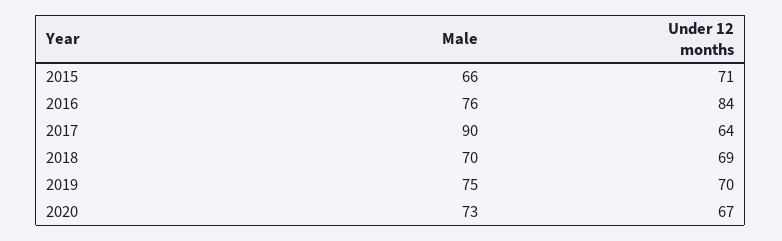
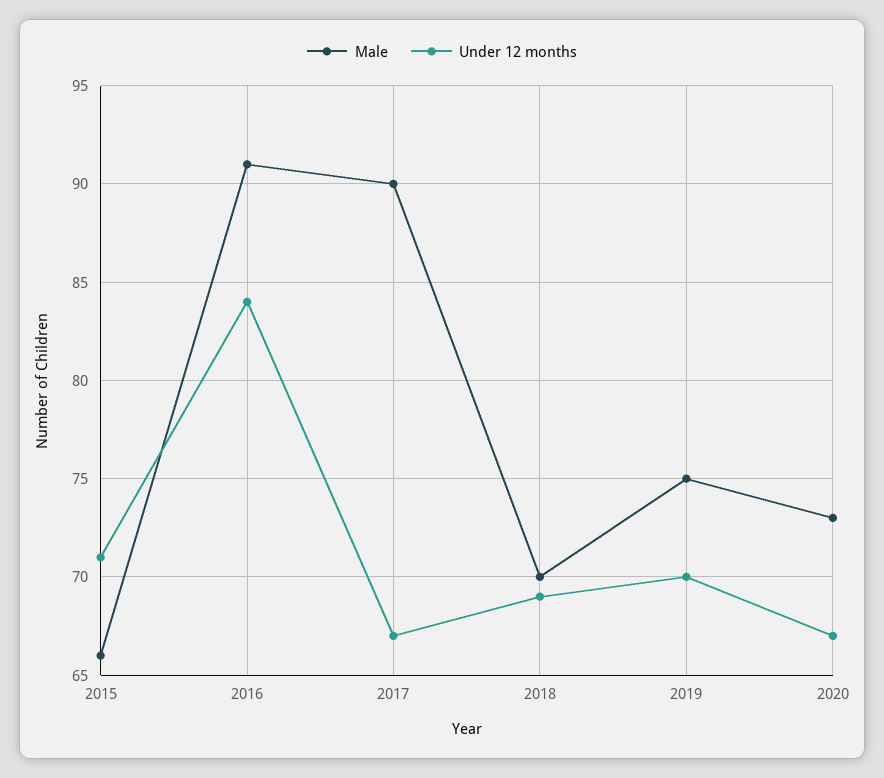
  {
    "Male": {
      "2015": 66,
-     "2016": 76,
+     "2016": 91,
      "2017": 90,
      "2018": 70,
      "2019": 75,
      "2020": 73
    },
    "Under 12 months": {
      "2015": 71,
      "2016": 84,
-     "2017": 64,
+     "2017": 67,
      "2018": 69,
      "2019": 70,
      "2020": 67
    }
  }

